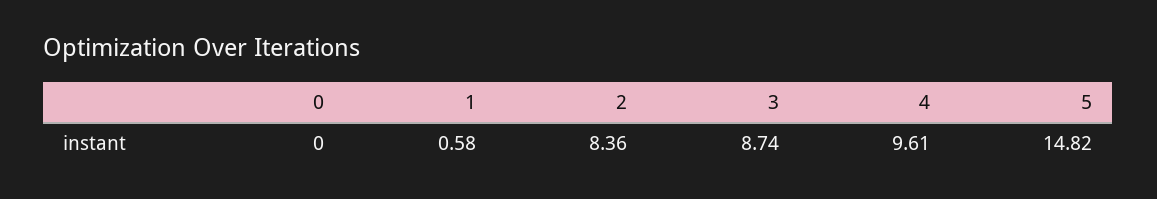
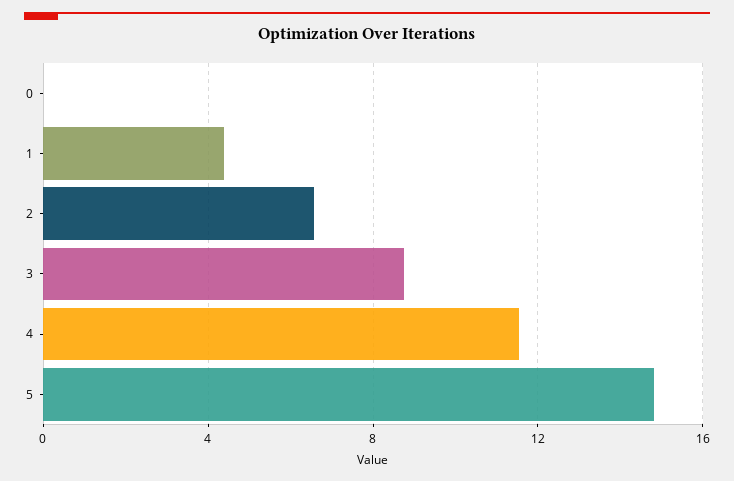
  {
    "0": 0,
-   "1": 0.58,
+   "1": 4.5,
-   "2": 8.36,
+   "2": 6.5,
    "3": 8.74,
-   "4": 9.61,
+   "4": 11.5,
    "5": 14.82
  }

